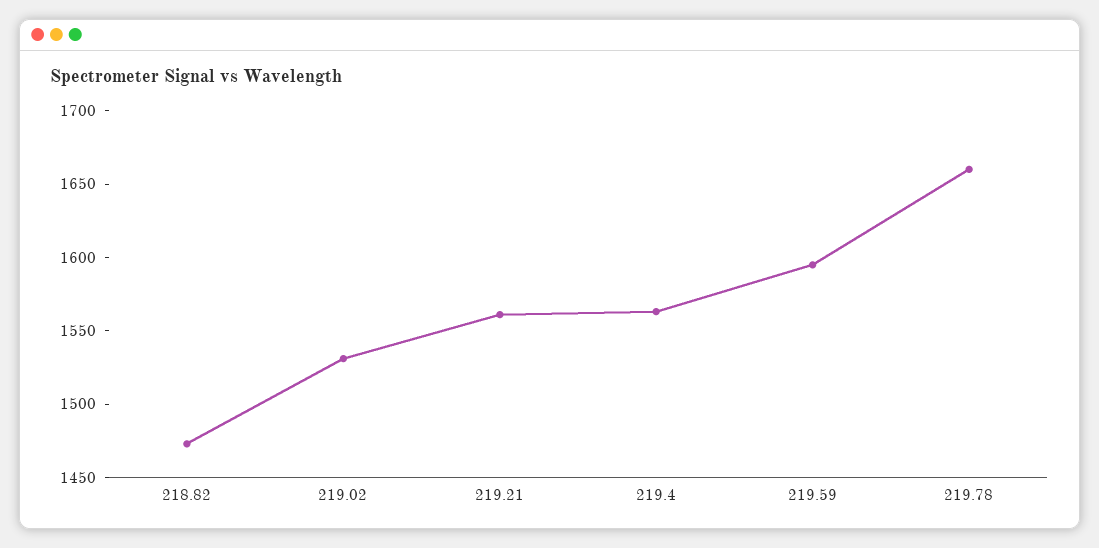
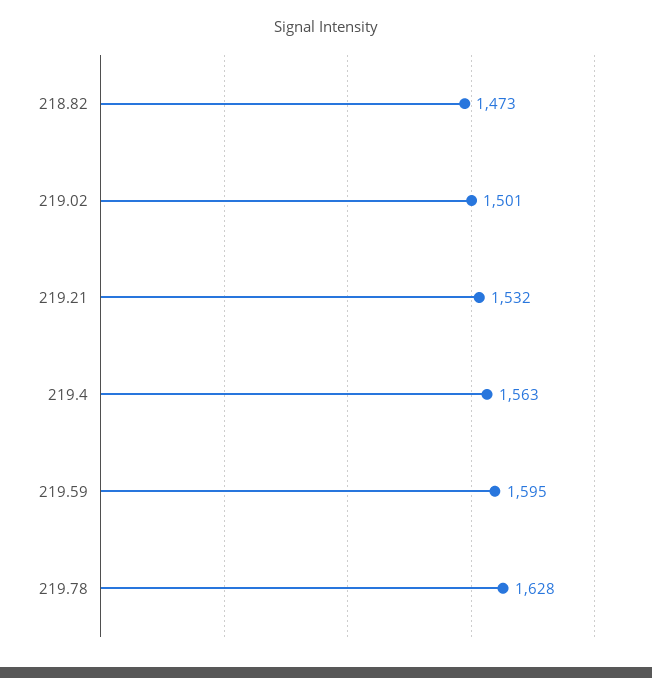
  {
    "218.82": 1473,
-   "219.02": 1530,
+   "219.02": 1501,
-   "219.21": 1560,
+   "219.21": 1532,
    "219.4": 1563,
    "219.59": 1595,
-   "219.78": 1660
+   "219.78": 1628
  }

